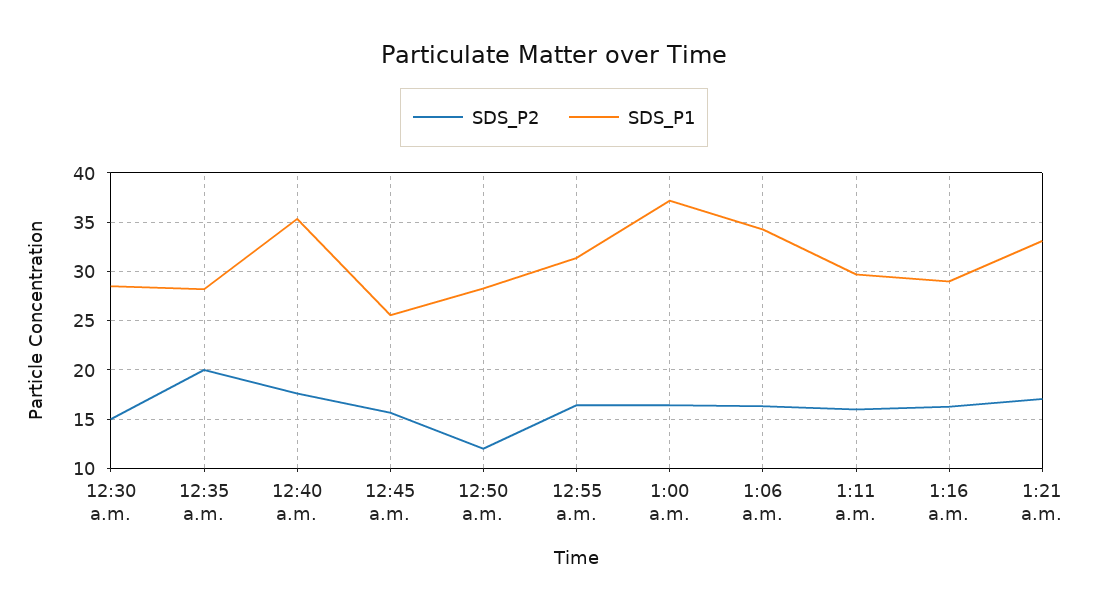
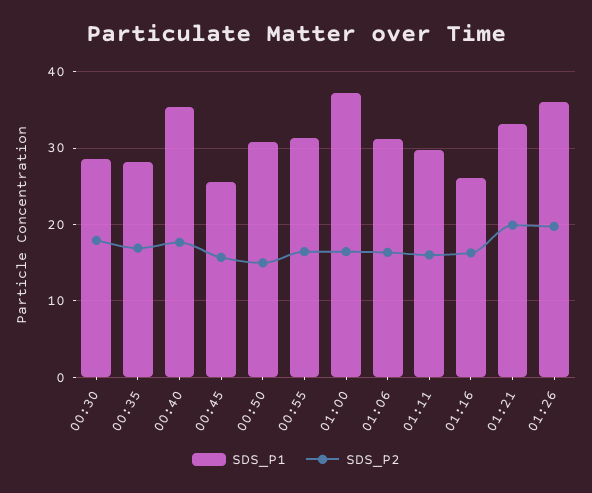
  {
    "SDS_P2": {
-     "12:30 a.m.": 15,
+     "12:30 a.m.": 18,
-     "12:35 a.m.": 20,
+     "12:35 a.m.": 17,
      "12:40 a.m.": 18,
      "12:45 a.m.": 16,
-     "12:50 a.m.": 12,
+     "12:50 a.m.": 15,
      "12:55 a.m.": 16,
      "1:00 a.m.": 16,
      "1:06 a.m.": 16,
      "1:11 a.m.": 16,
      "1:16 a.m.": 16,
-     "1:21 a.m.": 17
+     "1:21 a.m.": 20,
+     "01:26": 20
    },
    "SDS_P1": {
      "12:30 a.m.": 29,
      "12:35 a.m.": 28,
      "12:40 a.m.": 35,
      "12:45 a.m.": 26,
-     "12:50 a.m.": 28,
+     "12:50 a.m.": 31,
      "12:55 a.m.": 31,
      "1:00 a.m.": 37,
-     "1:06 a.m.": 34,
+     "1:06 a.m.": 31,
      "1:11 a.m.": 30,
-     "1:16 a.m.": 29,
+     "1:16 a.m.": 26,
-     "1:21 a.m.": 33
+     "1:21 a.m.": 33,
+     "01:26": 36
    }
  }

